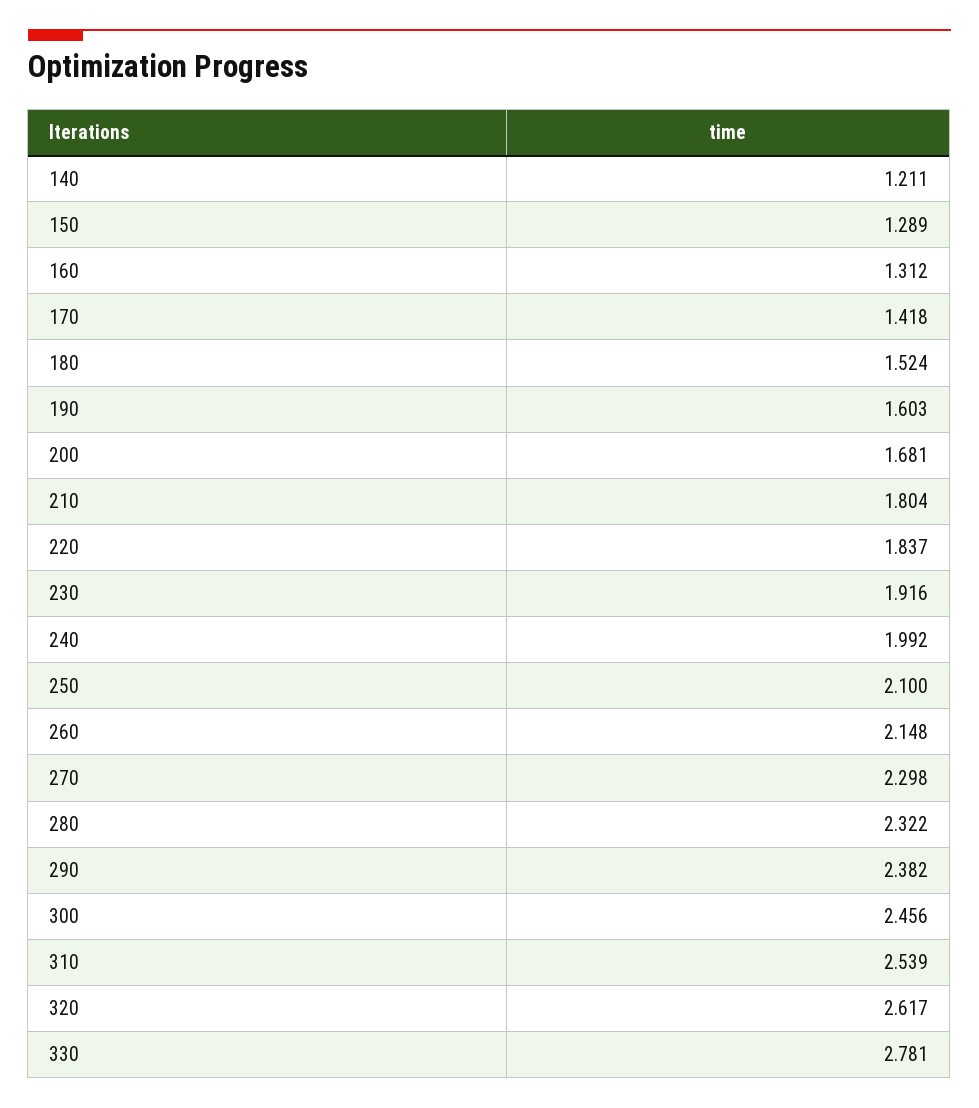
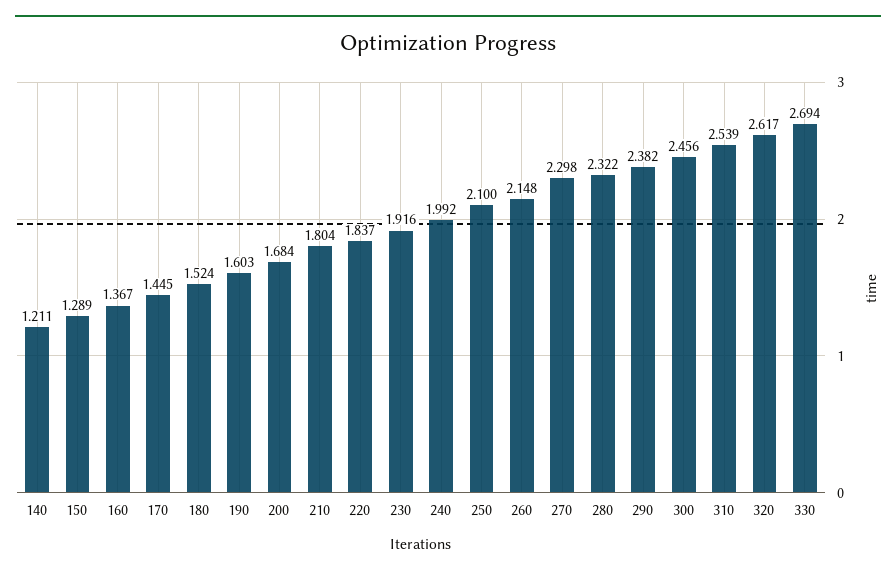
  {
    "140": 1.211,
    "150": 1.289,
-   "160": 1.312,
+   "160": 1.367,
-   "170": 1.418,
+   "170": 1.445,
    "180": 1.524,
    "190": 1.603,
-   "200": 1.681,
+   "200": 1.684,
    "210": 1.804,
    "220": 1.837,
    "230": 1.916,
    "240": 1.992,
    "250": 2.1,
    "260": 2.148,
    "270": 2.298,
    "280": 2.322,
    "290": 2.382,
    "300": 2.456,
    "310": 2.539,
    "320": 2.617,
-   "330": 2.781
+   "330": 2.694
  }

